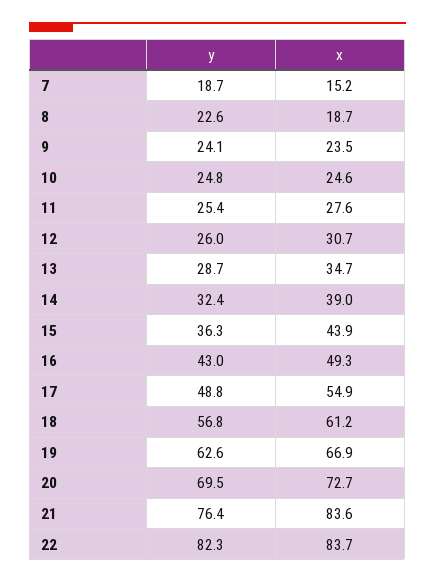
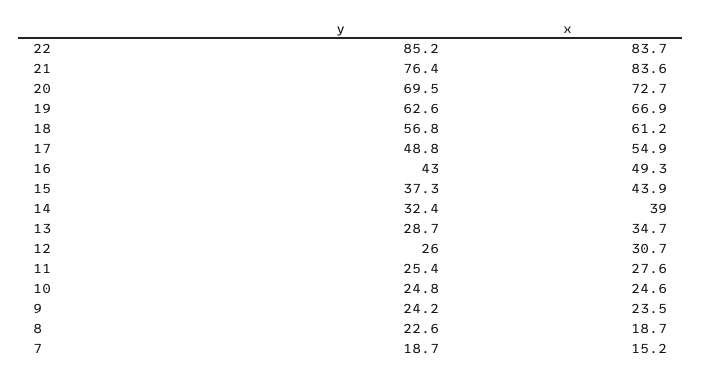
  {
    "y": {
      "7": 18.7,
      "8": 22.6,
-     "9": 24.1,
+     "9": 24.2,
      "10": 24.8,
      "11": 25.4,
      "12": 26,
      "13": 28.7,
      "14": 32.4,
-     "15": 36.3,
+     "15": 37.3,
      "16": 43,
      "17": 48.8,
      "18": 56.8,
      "19": 62.6,
      "20": 69.5,
      "21": 76.4,
-     "22": 82.3
+     "22": 85.2
    },
    "x": {
      "7": 15.2,
      "8": 18.7,
      "9": 23.5,
      "10": 24.6,
      "11": 27.6,
      "12": 30.7,
      "13": 34.7,
      "14": 39,
      "15": 43.9,
      "16": 49.3,
      "17": 54.9,
      "18": 61.2,
      "19": 66.9,
      "20": 72.7,
      "21": 83.6,
      "22": 83.7
    }
  }

